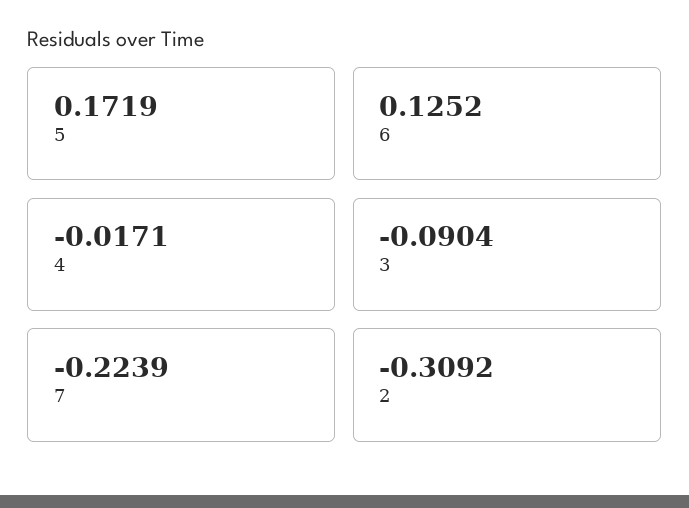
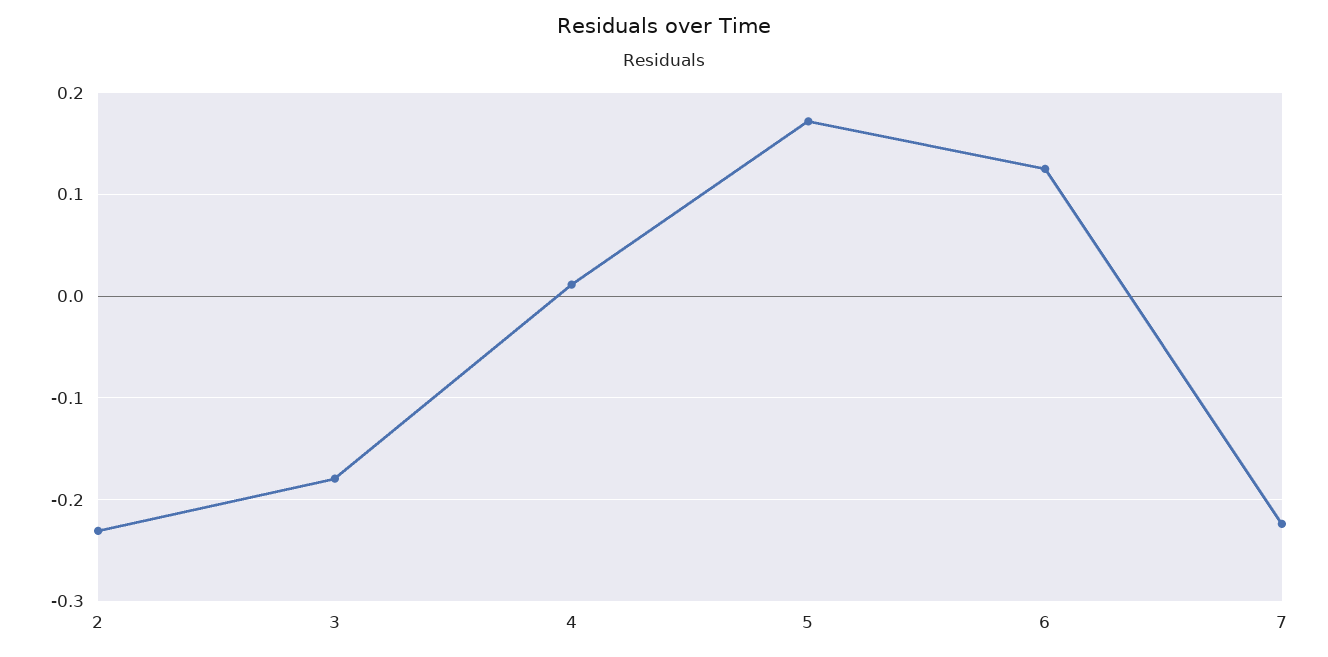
  {
    "5": 0.1719,
    "6": 0.1252,
-   "4": -0.0171,
+   "4": 0.01,
-   "3": -0.0904,
+   "3": -0.18,
    "7": -0.2239,
-   "2": -0.3092
+   "2": -0.23
  }

